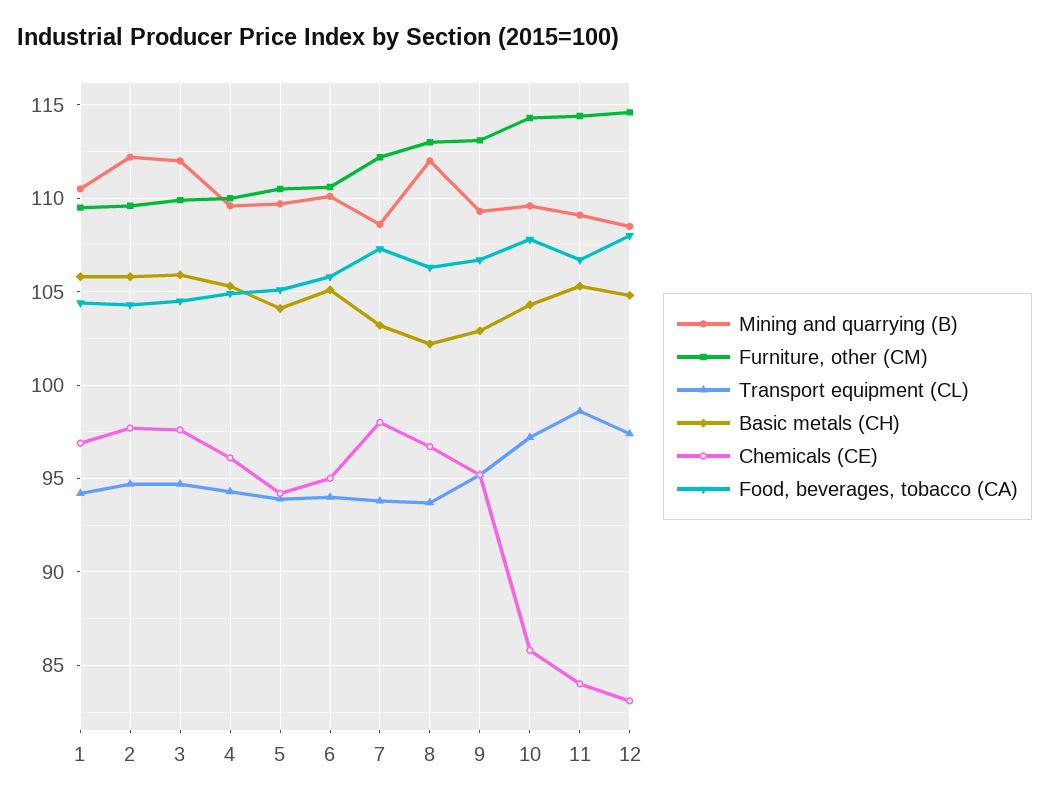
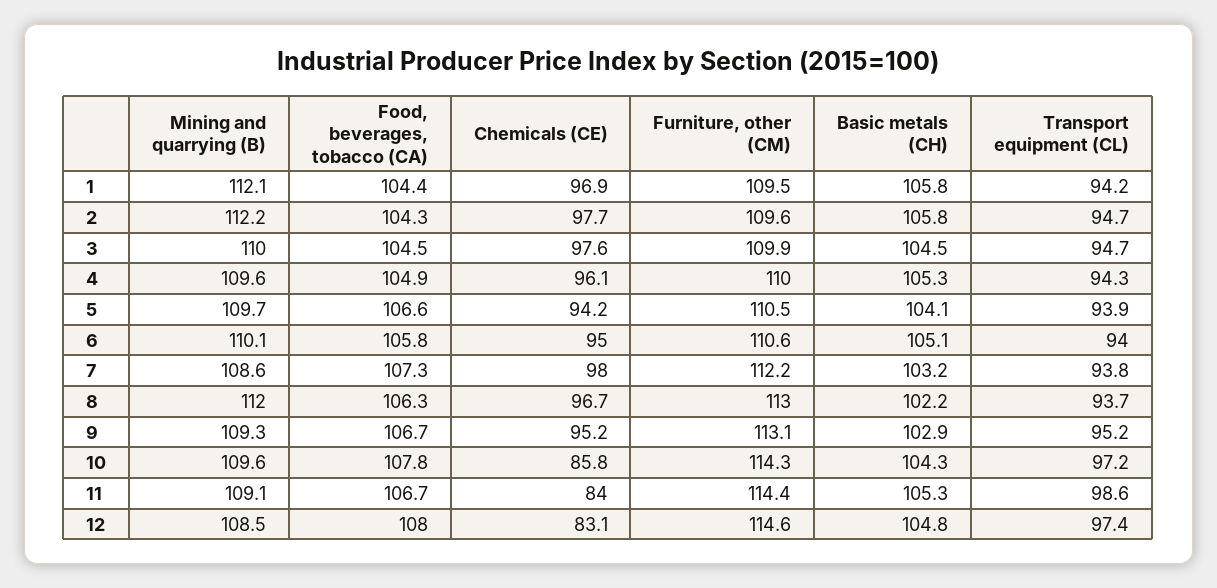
  {
    "Mining and quarrying (B)": {
-     "1": 110.5,
+     "1": 112.1,
      "2": 112.2,
-     "3": 112,
+     "3": 110,
      "4": 109.6,
      "5": 109.7,
      "6": 110.1,
      "7": 108.6,
      "8": 112,
      "9": 109.3,
      "10": 109.6,
      "11": 109.1,
      "12": 108.5
    },
    "Furniture, other (CM)": {
      "1": 109.5,
      "2": 109.6,
      "3": 109.9,
      "4": 110,
      "5": 110.5,
      "6": 110.6,
      "7": 112.2,
      "8": 113,
      "9": 113.1,
      "10": 114.3,
      "11": 114.4,
      "12": 114.6
    },
    "Transport equipment (CL)": {
      "1": 94.2,
      "2": 94.7,
      "3": 94.7,
      "4": 94.3,
      "5": 93.9,
      "6": 94,
      "7": 93.8,
      "8": 93.7,
      "9": 95.2,
      "10": 97.2,
      "11": 98.6,
      "12": 97.4
    },
    "Basic metals (CH)": {
      "1": 105.8,
      "2": 105.8,
-     "3": 106,
+     "3": 104.5,
      "4": 105.3,
      "5": 104.1,
      "6": 105.1,
      "7": 103.2,
      "8": 102.2,
      "9": 102.9,
      "10": 104.3,
      "11": 105.3,
      "12": 104.8
    },
    "Chemicals (CE)": {
      "1": 96.9,
      "2": 97.7,
      "3": 97.6,
      "4": 96.1,
      "5": 94.2,
      "6": 95,
      "7": 98,
      "8": 96.7,
      "9": 95.2,
      "10": 85.8,
      "11": 84,
      "12": 83.1
    },
    "Food, beverages, tobacco (CA)": {
      "1": 104.4,
      "2": 104.3,
      "3": 104.5,
      "4": 104.9,
-     "5": 105,
+     "5": 106.6,
      "6": 105.8,
      "7": 107.3,
      "8": 106.3,
      "9": 106.7,
      "10": 107.8,
      "11": 106.7,
      "12": 108
    }
  }

